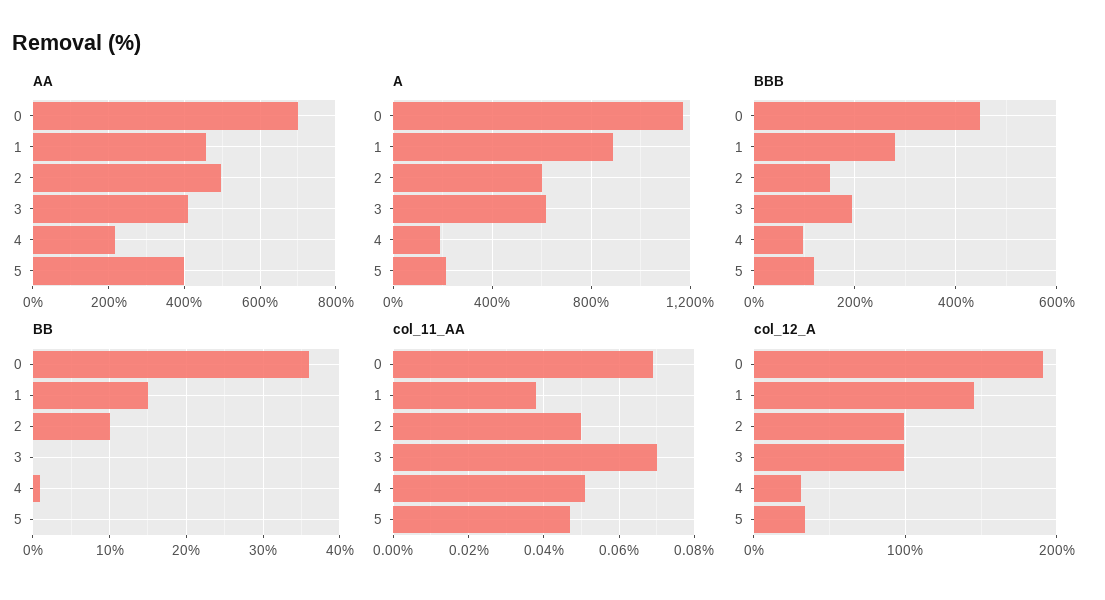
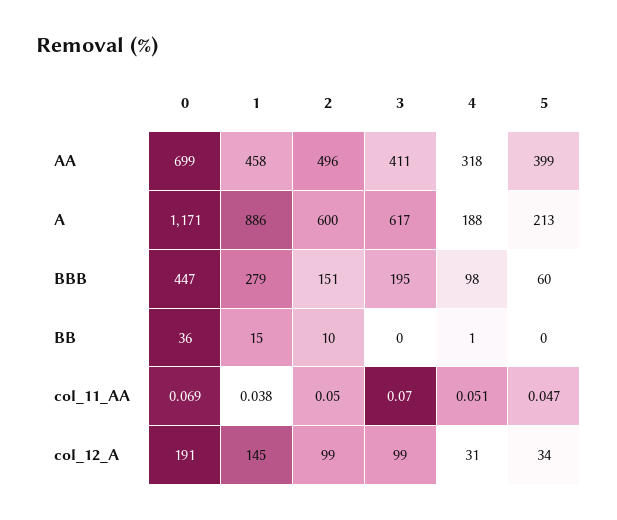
  {
    "AA": {
      "0": 699,
      "1": 458,
      "2": 496,
      "3": 411,
-     "4": 220,
+     "4": 318,
      "5": 399
    },
    "A": {
      "0": 1171,
      "1": 886,
      "2": 600,
      "3": 617,
      "4": 188,
      "5": 213
    },
    "BBB": {
      "0": 447,
      "1": 279,
      "2": 151,
      "3": 195,
      "4": 98,
-     "5": 120
+     "5": 60
    },
    "BB": {
      "0": 36,
      "1": 15,
      "2": 10,
      "3": 0,
      "4": 1,
      "5": 0
    },
    "col_11_AA": {
      "0": 0.069,
      "1": 0.038,
      "2": 0.05,
      "3": 0.07,
      "4": 0.051,
      "5": 0.047
    },
    "col_12_A": {
      "0": 191,
      "1": 145,
      "2": 99,
      "3": 99,
      "4": 31,
      "5": 34
    }
  }

